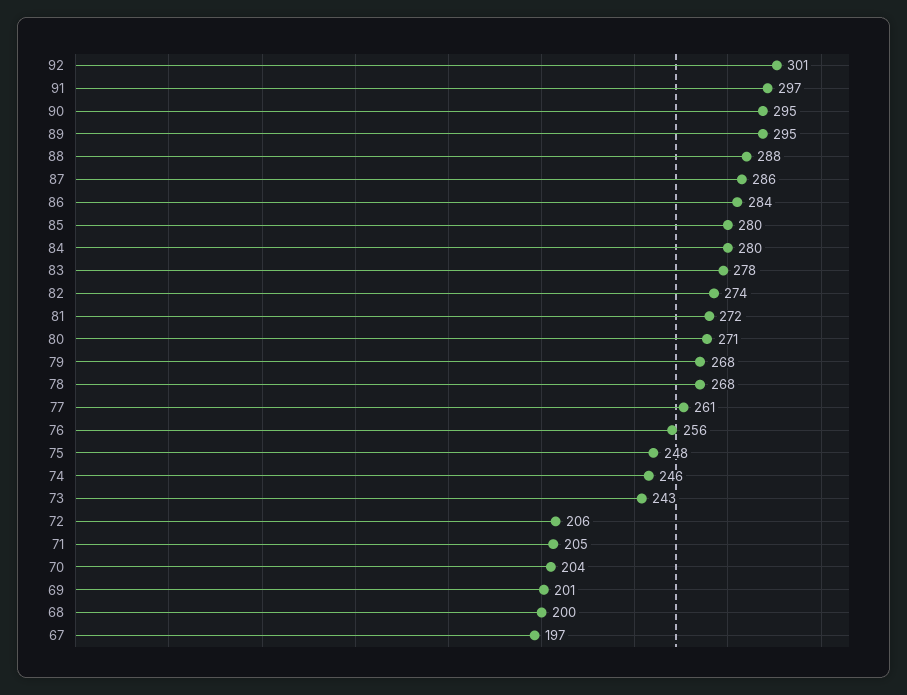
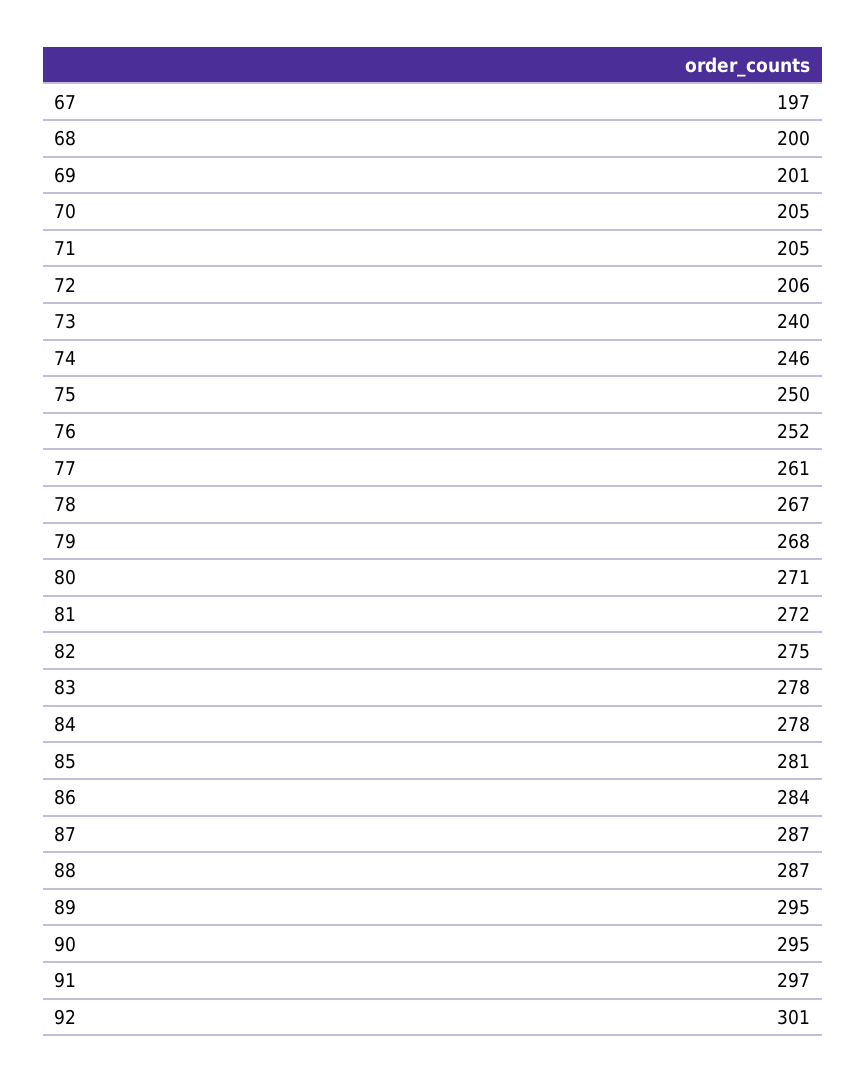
  {
    "92": 301,
    "91": 297,
    "90": 295,
    "89": 295,
-   "88": 288,
+   "88": 287,
-   "87": 286,
+   "87": 287,
    "86": 284,
-   "85": 280,
+   "85": 281,
-   "84": 280,
+   "84": 278,
    "83": 278,
-   "82": 274,
+   "82": 275,
    "81": 272,
    "80": 271,
    "79": 268,
-   "78": 268,
+   "78": 267,
    "77": 261,
-   "76": 256,
+   "76": 252,
-   "75": 248,
+   "75": 250,
    "74": 246,
-   "73": 243,
+   "73": 240,
    "72": 206,
    "71": 205,
-   "70": 204,
+   "70": 205,
    "69": 201,
    "68": 200,
    "67": 197
  }

